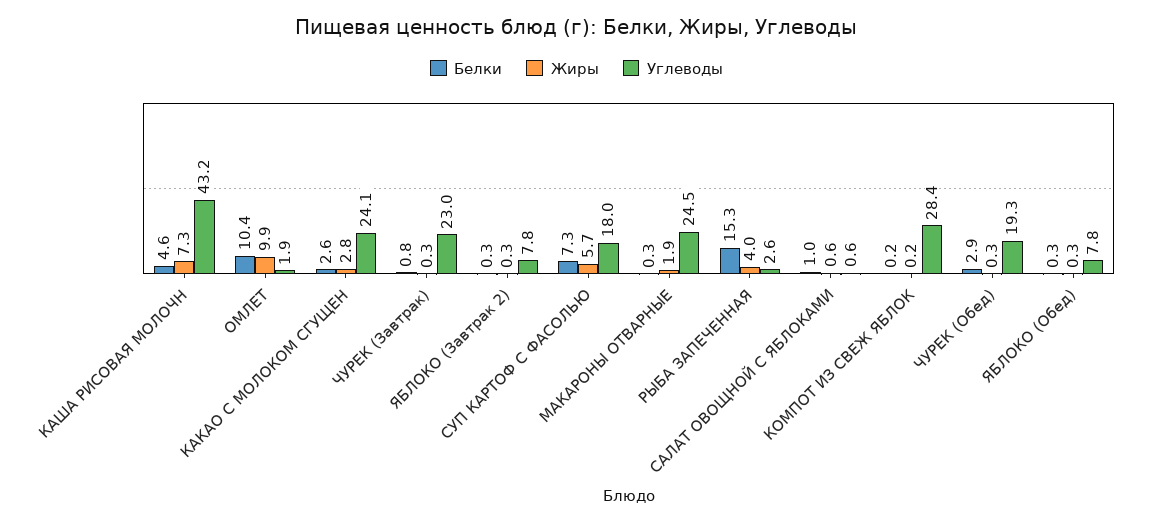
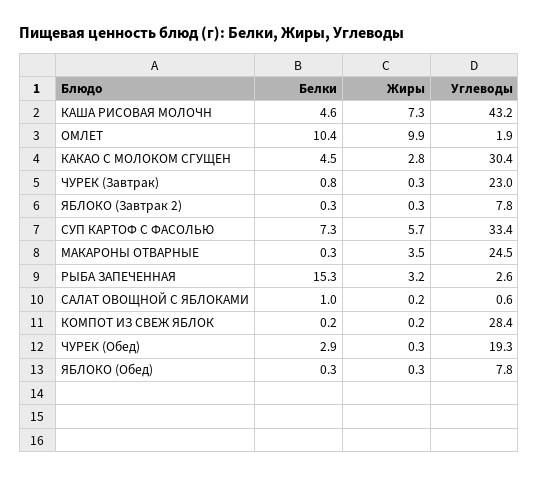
  {
    "Белки": {
      "КАША РИСОВАЯ МОЛОЧН": 4.6,
      "ОМЛЕТ": 10.4,
-     "КАКАО С МОЛОКОМ СГУЩЕН": 2.6,
+     "КАКАО С МОЛОКОМ СГУЩЕН": 4.5,
      "ЧУРЕК (Завтрак)": 0.8,
      "ЯБЛОКО (Завтрак 2)": 0.3,
      "СУП КАРТОФ С ФАСОЛЬЮ": 7.3,
      "МАКАРОНЫ ОТВАРНЫЕ": 0.3,
      "РЫБА ЗАПЕЧЕННАЯ": 15.3,
      "САЛАТ ОВОЩНОЙ С ЯБЛОКАМИ": 1,
      "КОМПОТ ИЗ СВЕЖ ЯБЛОК": 0.2,
      "ЧУРЕК (Обед)": 2.9,
      "ЯБЛОКО (Обед)": 0.3
    },
    "Жиры": {
      "КАША РИСОВАЯ МОЛОЧН": 7.3,
      "ОМЛЕТ": 9.9,
      "КАКАО С МОЛОКОМ СГУЩЕН": 2.8,
      "ЧУРЕК (Завтрак)": 0.3,
      "ЯБЛОКО (Завтрак 2)": 0.3,
      "СУП КАРТОФ С ФАСОЛЬЮ": 5.7,
-     "МАКАРОНЫ ОТВАРНЫЕ": 1.9,
+     "МАКАРОНЫ ОТВАРНЫЕ": 3.5,
-     "РЫБА ЗАПЕЧЕННАЯ": 4,
+     "РЫБА ЗАПЕЧЕННАЯ": 3.2,
-     "САЛАТ ОВОЩНОЙ С ЯБЛОКАМИ": 0.6,
+     "САЛАТ ОВОЩНОЙ С ЯБЛОКАМИ": 0.2,
      "КОМПОТ ИЗ СВЕЖ ЯБЛОК": 0.2,
      "ЧУРЕК (Обед)": 0.3,
      "ЯБЛОКО (Обед)": 0.3
    },
    "Углеводы": {
      "КАША РИСОВАЯ МОЛОЧН": 43.2,
      "ОМЛЕТ": 1.9,
-     "КАКАО С МОЛОКОМ СГУЩЕН": 24.1,
+     "КАКАО С МОЛОКОМ СГУЩЕН": 30.4,
      "ЧУРЕК (Завтрак)": 23,
      "ЯБЛОКО (Завтрак 2)": 7.8,
-     "СУП КАРТОФ С ФАСОЛЬЮ": 18,
+     "СУП КАРТОФ С ФАСОЛЬЮ": 33.4,
      "МАКАРОНЫ ОТВАРНЫЕ": 24.5,
      "РЫБА ЗАПЕЧЕННАЯ": 2.6,
      "САЛАТ ОВОЩНОЙ С ЯБЛОКАМИ": 0.6,
      "КОМПОТ ИЗ СВЕЖ ЯБЛОК": 28.4,
      "ЧУРЕК (Обед)": 19.3,
      "ЯБЛОКО (Обед)": 7.8
    }
  }

